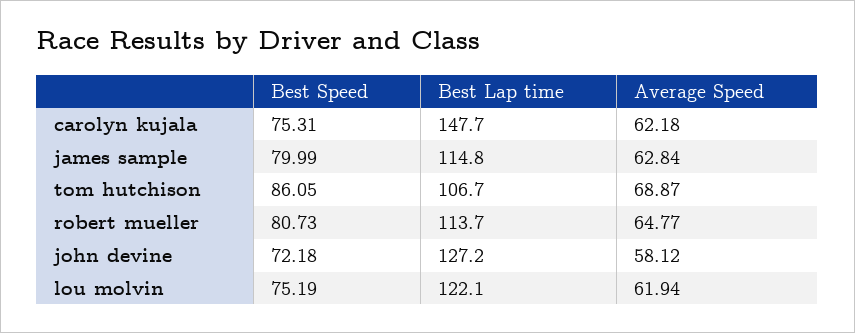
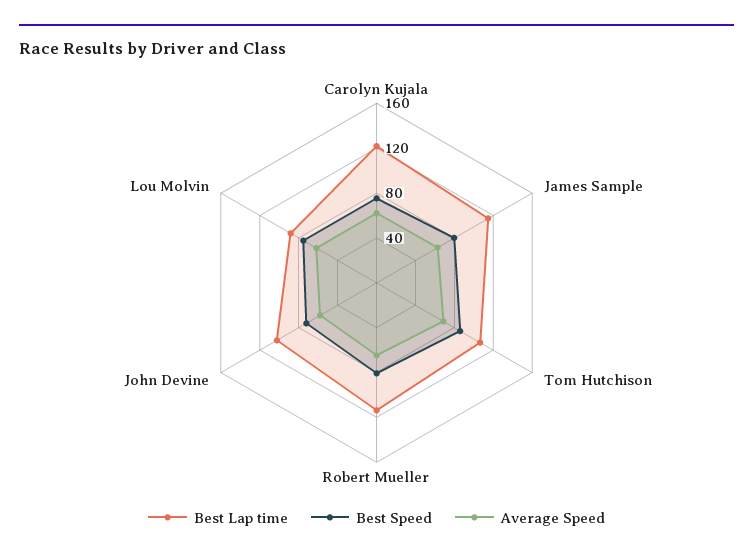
  {
    "Best Speed": {
      "carolyn kujala": 75.31,
      "james sample": 79.99,
      "tom hutchison": 86.05,
      "robert mueller": 80.73,
      "john devine": 72.18,
      "lou molvin": 75.19
    },
    "Best Lap time": {
-     "carolyn kujala": 147.7,
+     "carolyn kujala": 120,
      "james sample": 114.8,
      "tom hutchison": 106.7,
      "robert mueller": 113.7,
-     "john devine": 127.2,
+     "john devine": 100,
-     "lou molvin": 122.1
+     "lou molvin": 90
    },
    "Average Speed": {
      "carolyn kujala": 62.18,
      "james sample": 62.84,
      "tom hutchison": 68.87,
      "robert mueller": 64.77,
      "john devine": 58.12,
      "lou molvin": 61.94
    }
  }

